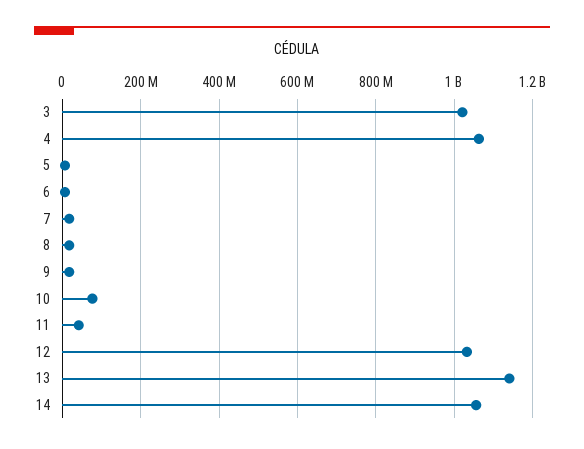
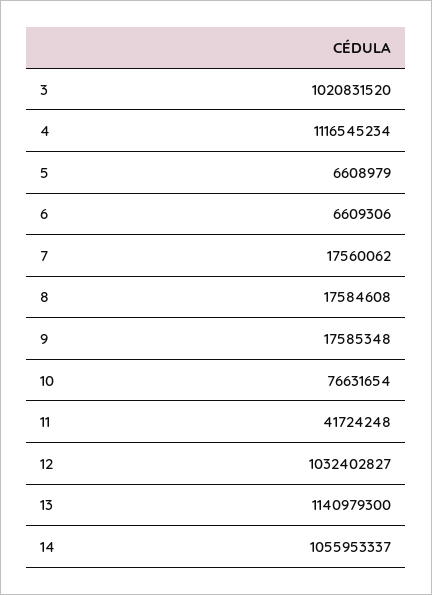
  {
    "3": 1020831520,
-   "4": 1060000000,
+   "4": 1116545234,
    "5": 6608979,
    "6": 6609306,
    "7": 17560062,
    "8": 17584608,
    "9": 17585348,
    "10": 76631654,
    "11": 41724248,
    "12": 1032402827,
    "13": 1140979300,
    "14": 1055953337
  }

